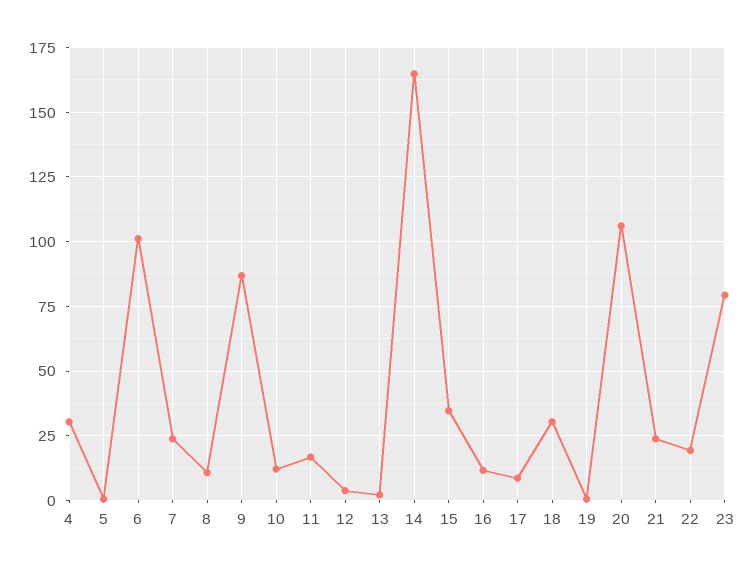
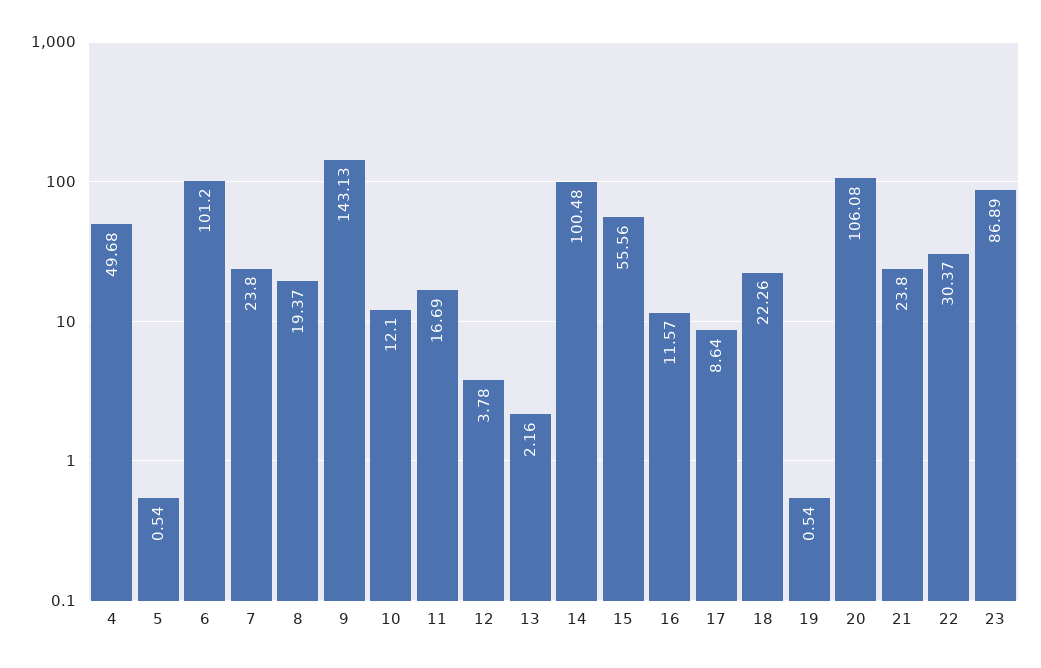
  {
-   "4": 30,
+   "4": 49.68,
    "5": 0.54,
    "6": 101.2,
    "7": 23.8,
-   "8": 10,
+   "8": 19.37,
-   "9": 87.5,
+   "9": 143.13,
    "10": 12.1,
    "11": 16.69,
    "12": 3.78,
    "13": 2.16,
-   "14": 165,
+   "14": 100.48,
-   "15": 35,
+   "15": 55.56,
    "16": 11.57,
    "17": 8.64,
-   "18": 30,
+   "18": 22.26,
    "19": 0.54,
    "20": 106.08,
    "21": 23.8,
-   "22": 20,
+   "22": 30.37,
-   "23": 80
+   "23": 86.89
  }

